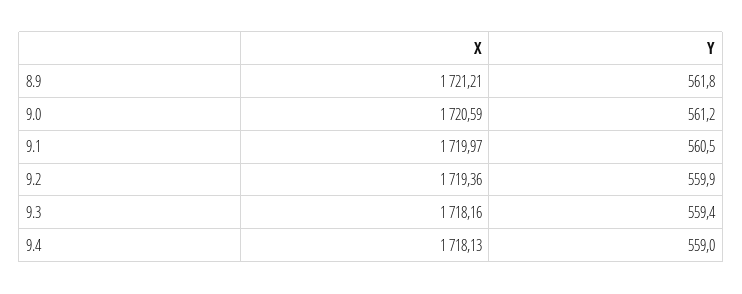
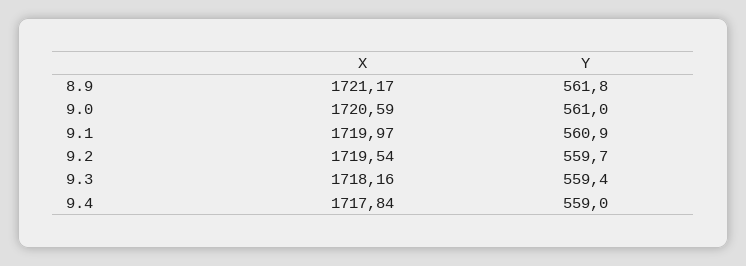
  {
    "X": {
-     "8.9": 1721.21,
+     "8.9": 1721.17,
      "9.0": 1720.59,
      "9.1": 1719.97,
-     "9.2": 1719.36,
+     "9.2": 1719.54,
      "9.3": 1718.16,
-     "9.4": 1718.13
+     "9.4": 1717.84
    },
    "Y": {
      "8.9": 561.8,
-     "9.0": 561.2,
+     "9.0": 561,
-     "9.1": 560.5,
+     "9.1": 560.9,
-     "9.2": 559.9,
+     "9.2": 559.7,
      "9.3": 559.4,
      "9.4": 559
    }
  }

